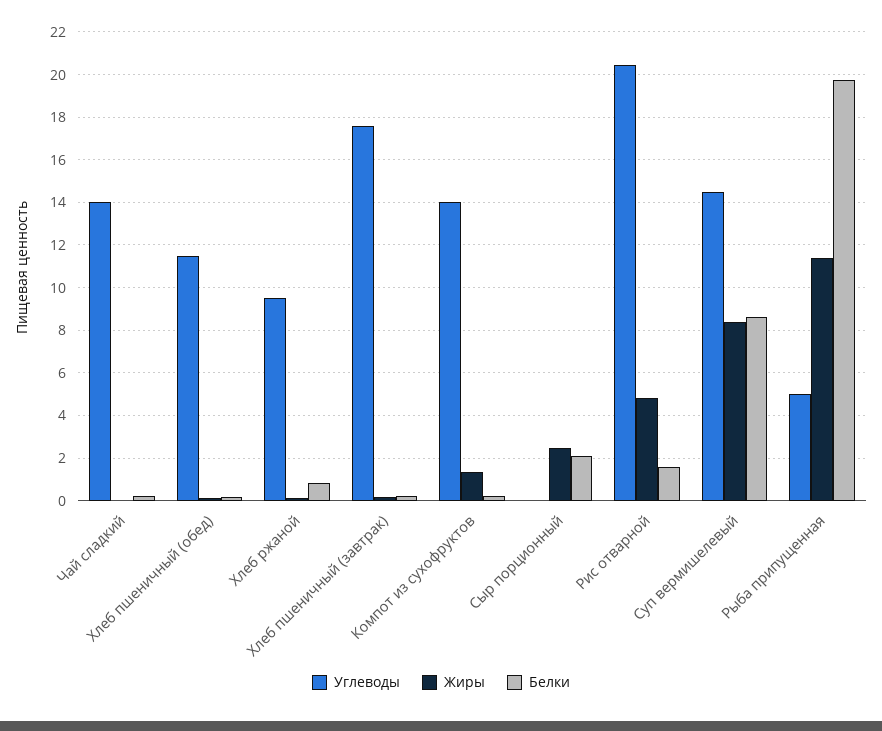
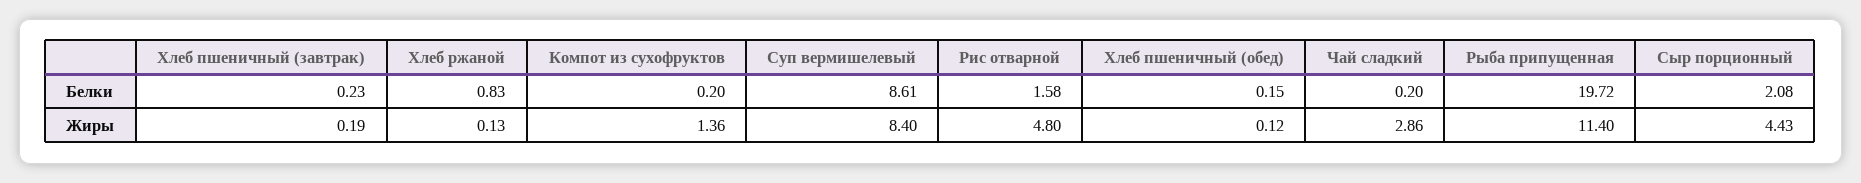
  {
-   "Углеводы": {
-     "Чай сладкий": 14,
-     "Хлеб пшеничный (обед)": 11.5,
-     "Хлеб ржаной": 9.5,
-     "Хлеб пшеничный (завтрак)": 17.5,
-     "Компот из сухофруктов": 14,
-     "Сыр порционный": 0,
-     "Рис отварной": 20.5,
-     "Суп вермишелевый": 14.5,
-     "Рыба припущенная": 5
-   },
    "Жиры": {
-     "Чай сладкий": 0,
+     "Чай сладкий": 2.86,
      "Хлеб пшеничный (обед)": 0.12,
      "Хлеб ржаной": 0.13,
      "Хлеб пшеничный (завтрак)": 0.19,
      "Компот из сухофруктов": 1.36,
-     "Сыр порционный": 2.5,
+     "Сыр порционный": 4.43,
      "Рис отварной": 4.8,
      "Суп вермишелевый": 8.4,
      "Рыба припущенная": 11.4
    },
    "Белки": {
      "Чай сладкий": 0.2,
      "Хлеб пшеничный (обед)": 0.15,
      "Хлеб ржаной": 0.83,
      "Хлеб пшеничный (завтрак)": 0.23,
      "Компот из сухофруктов": 0.2,
      "Сыр порционный": 2.08,
      "Рис отварной": 1.58,
      "Суп вермишелевый": 8.61,
      "Рыба припущенная": 19.72
    }
  }

